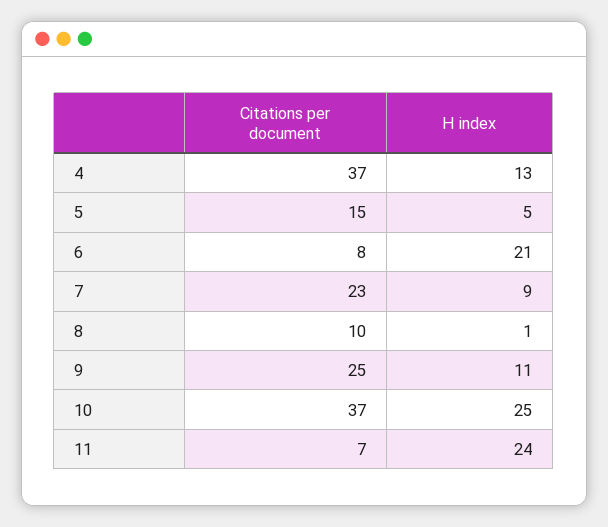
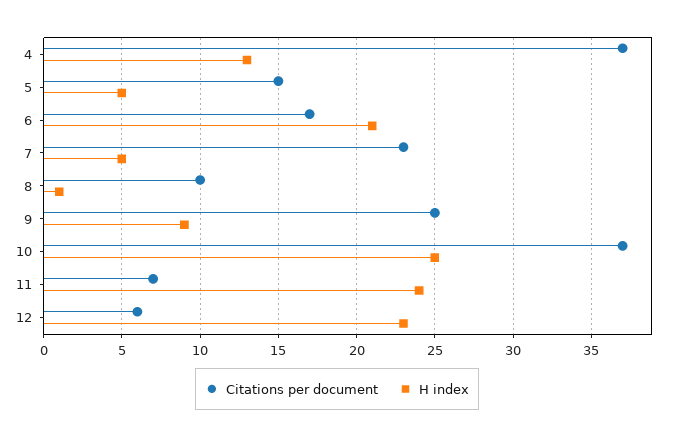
  {
    "Citations per document": {
      "4": 37,
      "5": 15,
-     "6": 8,
+     "6": 17,
      "7": 23,
      "8": 10,
      "9": 25,
      "10": 37,
-     "11": 7
+     "11": 7,
+     "12": 6
    },
    "H index": {
      "4": 13,
      "5": 5,
      "6": 21,
-     "7": 9,
+     "7": 5,
      "8": 1,
-     "9": 11,
+     "9": 9,
      "10": 25,
-     "11": 24
+     "11": 24,
+     "12": 23
    }
  }

